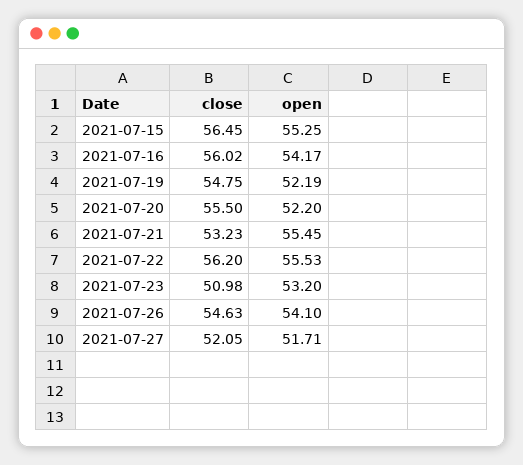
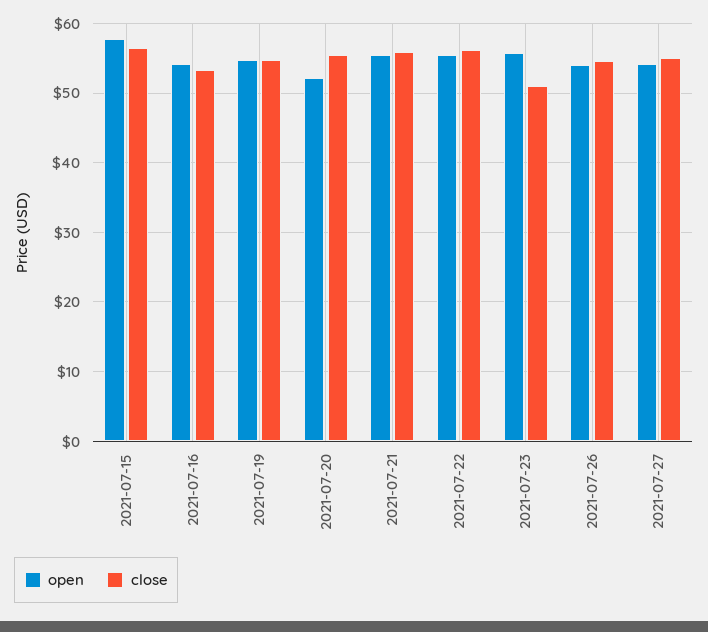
  {
    "close": {
      "2021-07-15": 56.45,
-     "2021-07-16": 56.02,
+     "2021-07-16": 53,
      "2021-07-19": 54.75,
      "2021-07-20": 55.5,
-     "2021-07-21": 53.23,
+     "2021-07-21": 56,
      "2021-07-22": 56.2,
      "2021-07-23": 50.98,
      "2021-07-26": 54.63,
-     "2021-07-27": 52.05
+     "2021-07-27": 55
    },
    "open": {
-     "2021-07-15": 55.25,
+     "2021-07-15": 58,
      "2021-07-16": 54.17,
-     "2021-07-19": 52.19,
+     "2021-07-19": 55,
      "2021-07-20": 52.2,
      "2021-07-21": 55.45,
      "2021-07-22": 55.53,
-     "2021-07-23": 53.2,
+     "2021-07-23": 56,
      "2021-07-26": 54.1,
-     "2021-07-27": 51.71
+     "2021-07-27": 54
    }
  }

